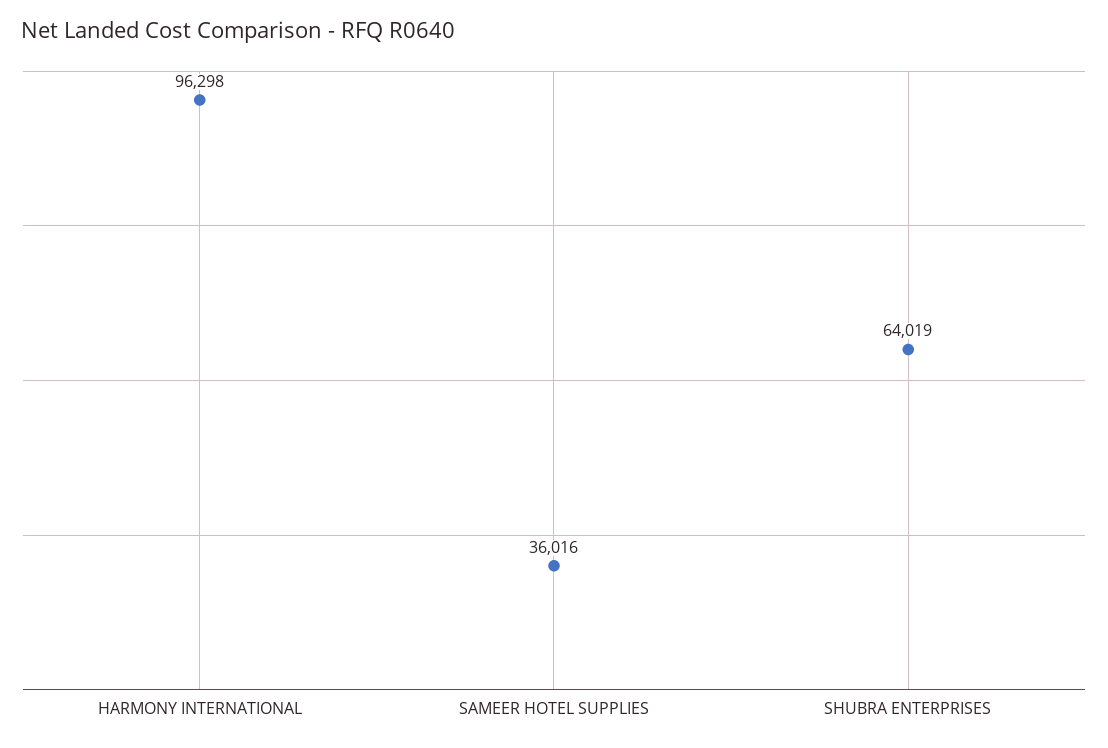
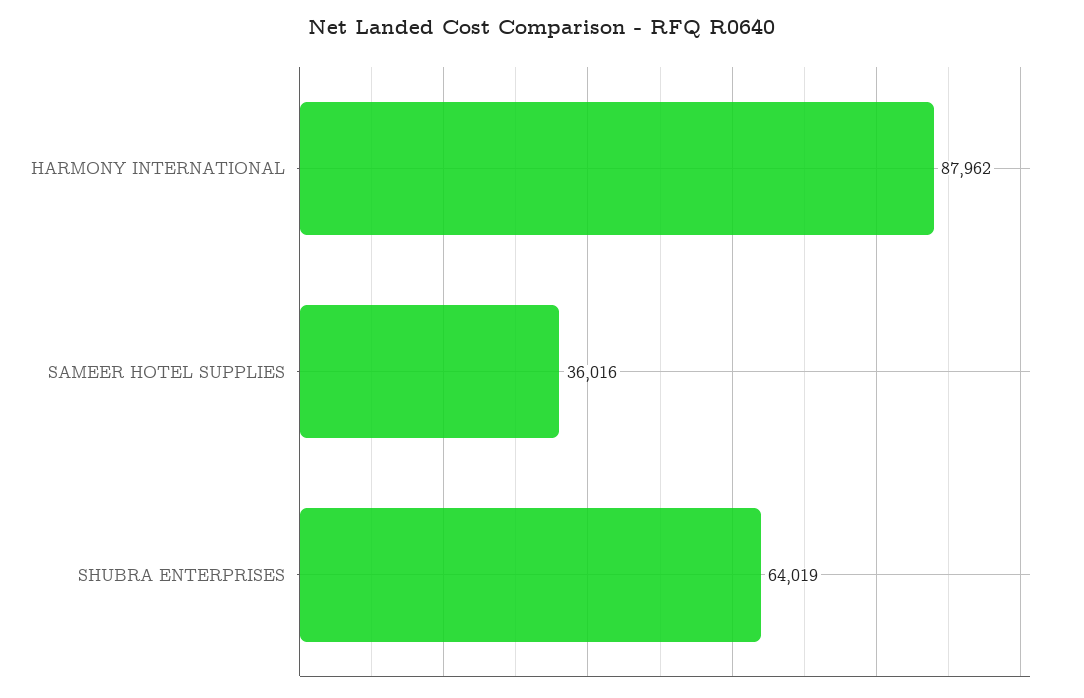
  {
-   "HARMONY INTERNATIONAL": 96298,
+   "HARMONY INTERNATIONAL": 87962,
    "SAMEER HOTEL SUPPLIES": 36016,
    "SHUBRA ENTERPRISES": 64019
  }

